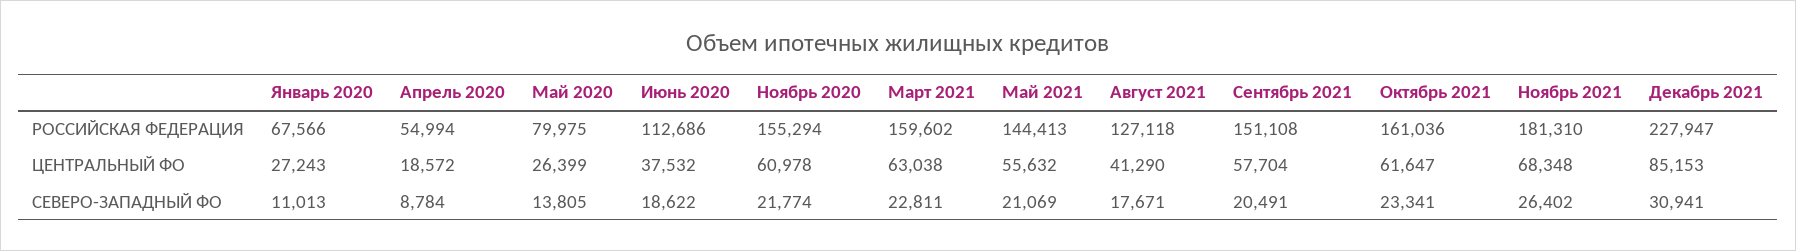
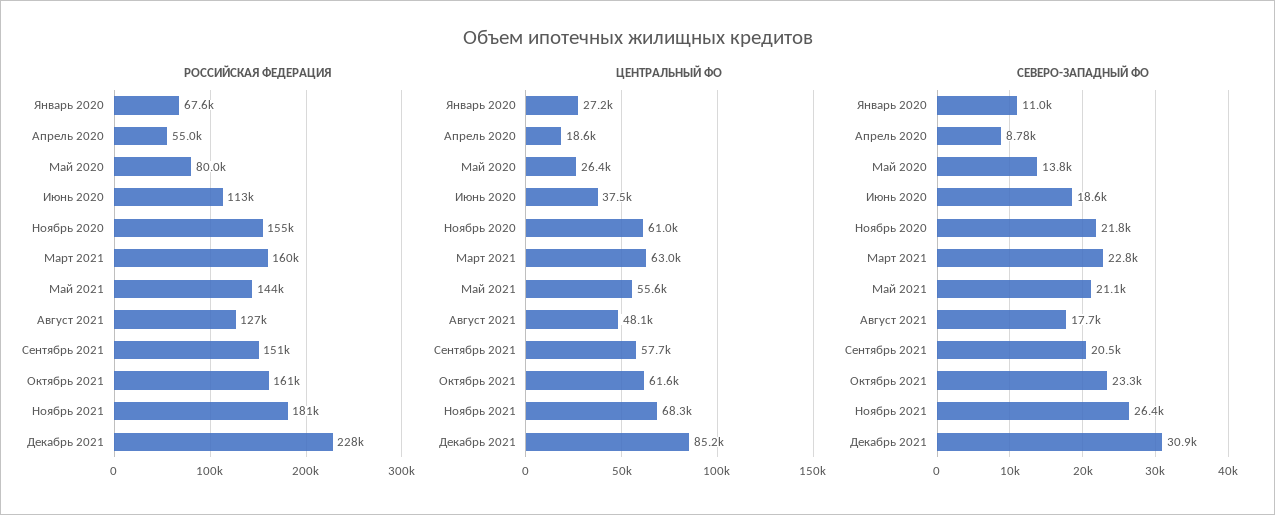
  {
    "РОССИЙСКАЯ ФЕДЕРАЦИЯ": {
      "Январь 2020": 67566,
      "Апрель 2020": 54994,
      "Май 2020": 79975,
      "Июнь 2020": 112686,
      "Ноябрь 2020": 155294,
      "Март 2021": 159602,
      "Май 2021": 144413,
      "Август 2021": 127118,
      "Сентябрь 2021": 151108,
      "Октябрь 2021": 161036,
      "Ноябрь 2021": 181310,
      "Декабрь 2021": 227947
    },
    "ЦЕНТРАЛЬНЫЙ ФО": {
      "Январь 2020": 27243,
      "Апрель 2020": 18572,
      "Май 2020": 26399,
      "Июнь 2020": 37532,
      "Ноябрь 2020": 60978,
      "Март 2021": 63038,
      "Май 2021": 55632,
-     "Август 2021": 41290,
+     "Август 2021": 48100,
      "Сентябрь 2021": 57704,
      "Октябрь 2021": 61647,
      "Ноябрь 2021": 68348,
      "Декабрь 2021": 85153
    },
    "СЕВЕРО-ЗАПАДНЫЙ ФО": {
      "Январь 2020": 11013,
      "Апрель 2020": 8784,
      "Май 2020": 13805,
      "Июнь 2020": 18622,
      "Ноябрь 2020": 21774,
      "Март 2021": 22811,
      "Май 2021": 21069,
      "Август 2021": 17671,
      "Сентябрь 2021": 20491,
      "Октябрь 2021": 23341,
      "Ноябрь 2021": 26402,
      "Декабрь 2021": 30941
    }
  }

